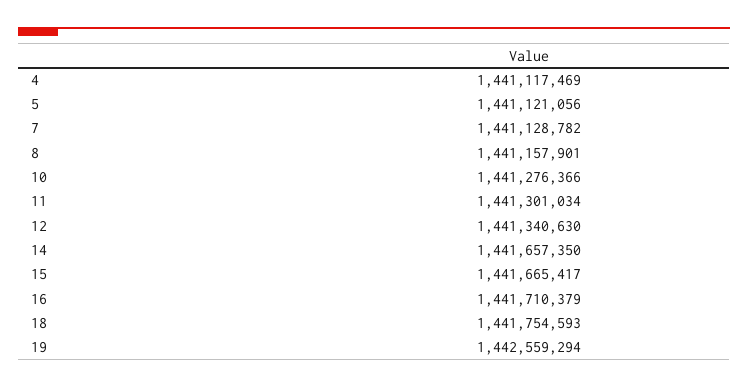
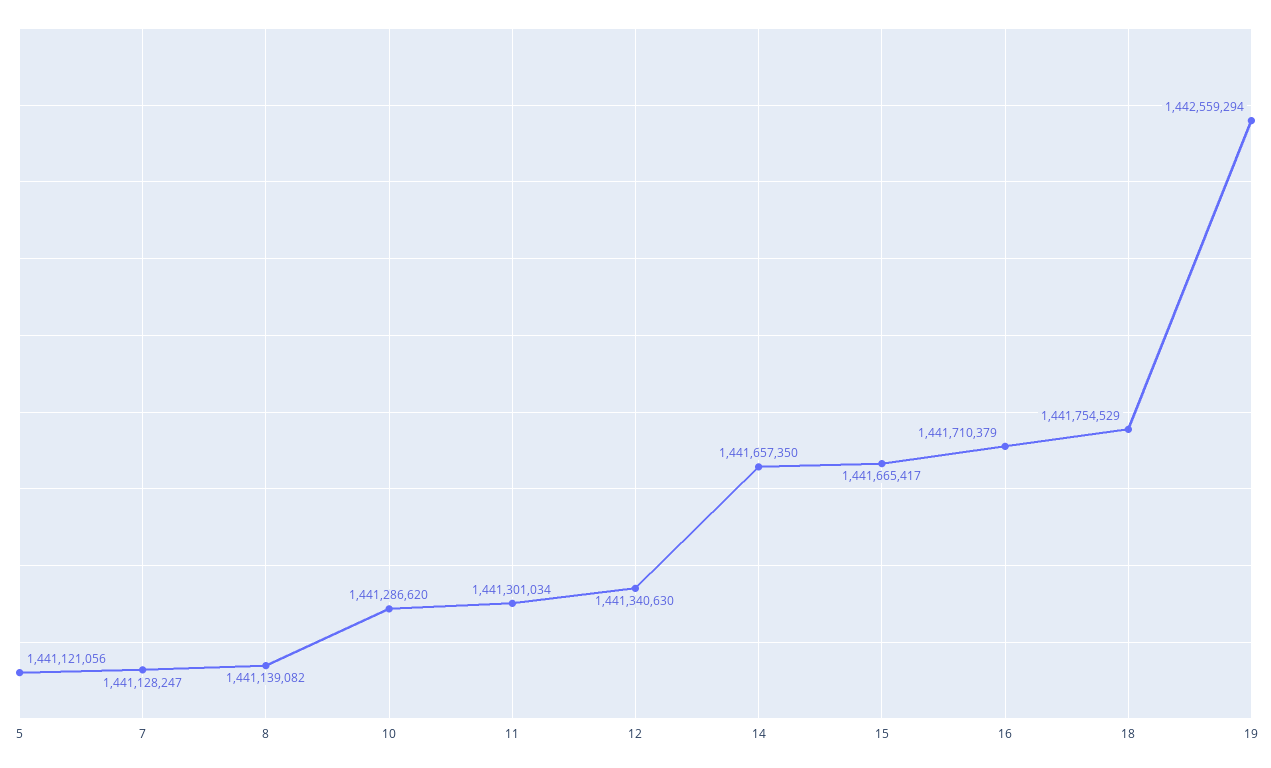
  {
-   "4": 1441117469,
    "5": 1441121056,
-   "7": 1441128782,
+   "7": 1441128247,
-   "8": 1441157901,
+   "8": 1441139082,
-   "10": 1441276366,
+   "10": 1441286620,
    "11": 1441301034,
    "12": 1441340630,
    "14": 1441657350,
    "15": 1441665417,
    "16": 1441710379,
-   "18": 1441754593,
+   "18": 1441754529,
    "19": 1442559294
  }

